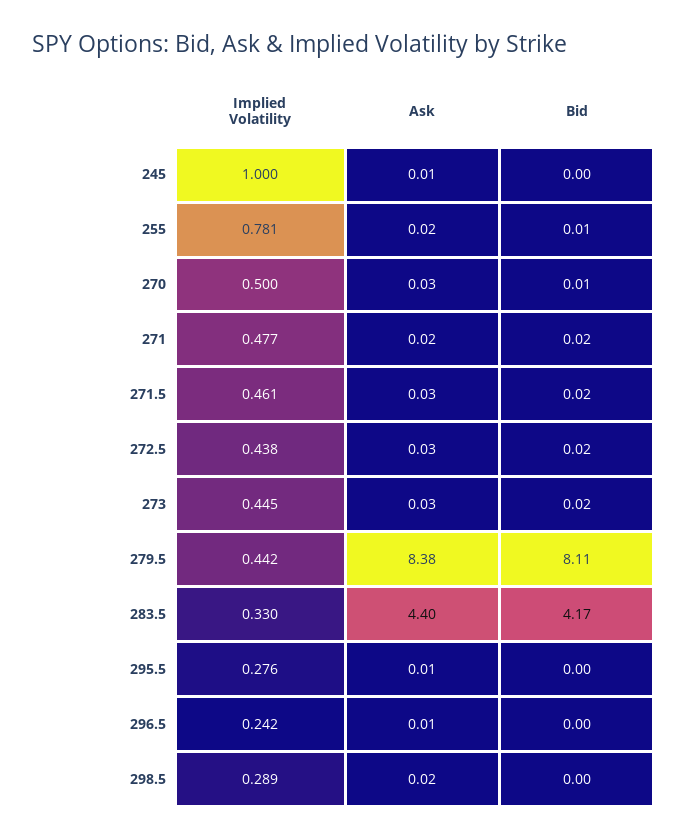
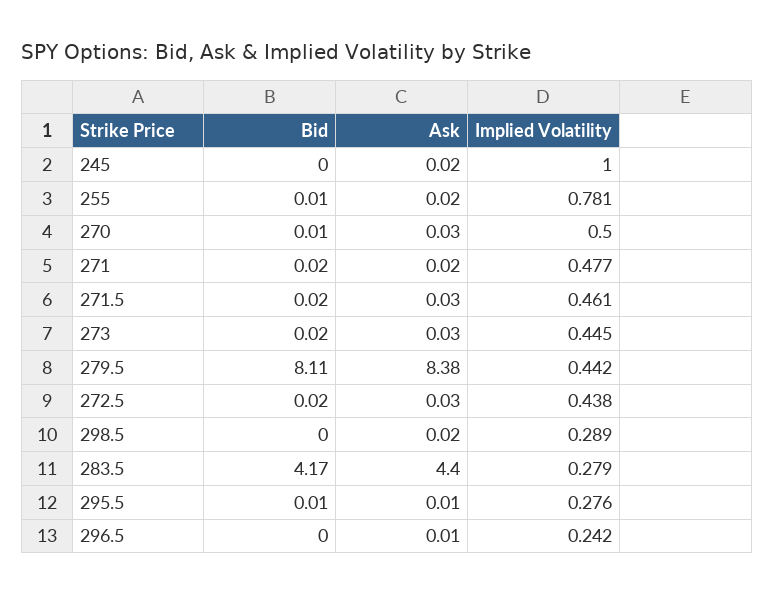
  {
    "Implied Volatility": {
      "245": 1,
      "255": 0.781,
      "270": 0.5,
      "271": 0.477,
      "271.5": 0.461,
      "272.5": 0.438,
      "273": 0.445,
      "279.5": 0.442,
-     "283.5": 0.33,
+     "283.5": 0.279,
      "295.5": 0.276,
      "296.5": 0.242,
      "298.5": 0.289
    },
    "Ask": {
-     "245": 0.01,
+     "245": 0.02,
      "255": 0.02,
      "270": 0.03,
      "271": 0.02,
      "271.5": 0.03,
      "272.5": 0.03,
      "273": 0.03,
      "279.5": 8.38,
      "283.5": 4.4,
      "295.5": 0.01,
      "296.5": 0.01,
      "298.5": 0.02
    },
    "Bid": {
      "245": 0,
      "255": 0.01,
      "270": 0.01,
      "271": 0.02,
      "271.5": 0.02,
      "272.5": 0.02,
      "273": 0.02,
      "279.5": 8.11,
      "283.5": 4.17,
-     "295.5": 0,
+     "295.5": 0.01,
      "296.5": 0,
      "298.5": 0
    }
  }

